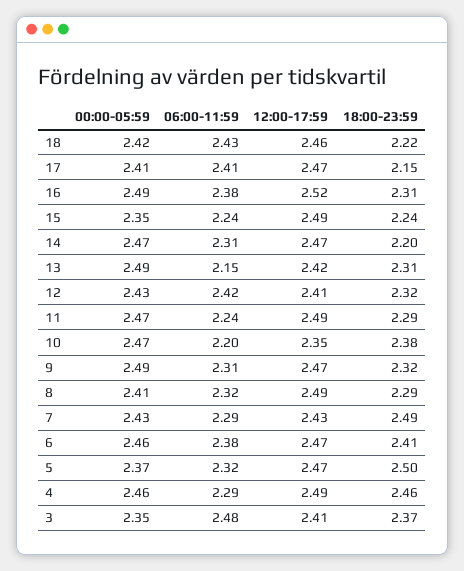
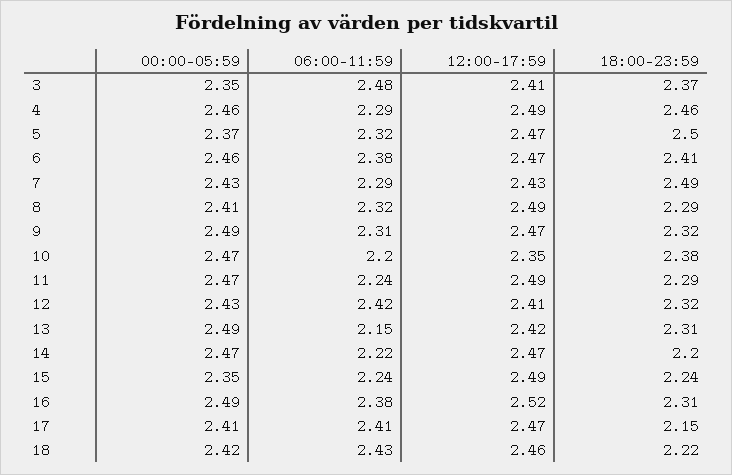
  {
    "00:00-05:59": {
      "18": 2.42,
      "17": 2.41,
      "16": 2.49,
      "15": 2.35,
      "14": 2.47,
      "13": 2.49,
      "12": 2.43,
      "11": 2.47,
      "10": 2.47,
      "9": 2.49,
      "8": 2.41,
      "7": 2.43,
      "6": 2.46,
      "5": 2.37,
      "4": 2.46,
      "3": 2.35
    },
    "06:00-11:59": {
      "18": 2.43,
      "17": 2.41,
      "16": 2.38,
      "15": 2.24,
-     "14": 2.31,
+     "14": 2.22,
      "13": 2.15,
      "12": 2.42,
      "11": 2.24,
      "10": 2.2,
      "9": 2.31,
      "8": 2.32,
      "7": 2.29,
      "6": 2.38,
      "5": 2.32,
      "4": 2.29,
      "3": 2.48
    },
    "12:00-17:59": {
      "18": 2.46,
      "17": 2.47,
      "16": 2.52,
      "15": 2.49,
      "14": 2.47,
      "13": 2.42,
      "12": 2.41,
      "11": 2.49,
      "10": 2.35,
      "9": 2.47,
      "8": 2.49,
      "7": 2.43,
      "6": 2.47,
      "5": 2.47,
      "4": 2.49,
      "3": 2.41
    },
    "18:00-23:59": {
      "18": 2.22,
      "17": 2.15,
      "16": 2.31,
      "15": 2.24,
      "14": 2.2,
      "13": 2.31,
      "12": 2.32,
      "11": 2.29,
      "10": 2.38,
      "9": 2.32,
      "8": 2.29,
      "7": 2.49,
      "6": 2.41,
      "5": 2.5,
      "4": 2.46,
      "3": 2.37
    }
  }

